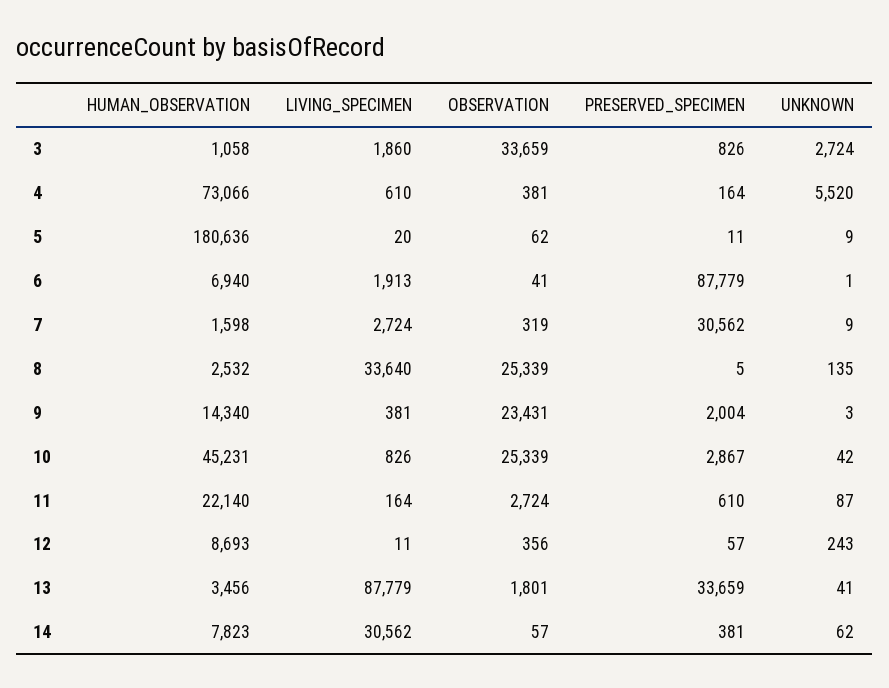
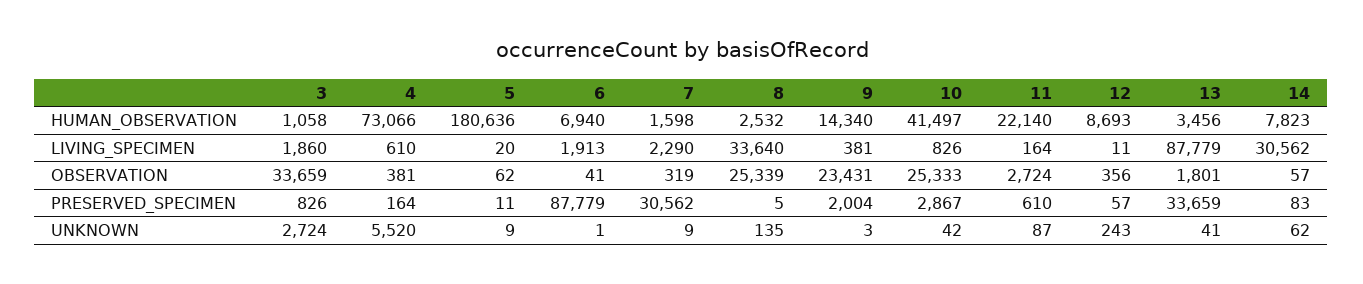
  {
    "HUMAN_OBSERVATION": {
      "3": 1058,
      "4": 73066,
      "5": 180636,
      "6": 6940,
      "7": 1598,
      "8": 2532,
      "9": 14340,
-     "10": 45231,
+     "10": 41497,
      "11": 22140,
      "12": 8693,
      "13": 3456,
      "14": 7823
    },
    "LIVING_SPECIMEN": {
      "3": 1860,
      "4": 610,
      "5": 20,
      "6": 1913,
-     "7": 2724,
+     "7": 2290,
      "8": 33640,
      "9": 381,
      "10": 826,
      "11": 164,
      "12": 11,
      "13": 87779,
      "14": 30562
    },
    "OBSERVATION": {
      "3": 33659,
      "4": 381,
      "5": 62,
      "6": 41,
      "7": 319,
      "8": 25339,
      "9": 23431,
-     "10": 25339,
+     "10": 25333,
      "11": 2724,
      "12": 356,
      "13": 1801,
      "14": 57
    },
    "PRESERVED_SPECIMEN": {
      "3": 826,
      "4": 164,
      "5": 11,
      "6": 87779,
      "7": 30562,
      "8": 5,
      "9": 2004,
      "10": 2867,
      "11": 610,
      "12": 57,
      "13": 33659,
-     "14": 381
+     "14": 83
    },
    "UNKNOWN": {
      "3": 2724,
      "4": 5520,
      "5": 9,
      "6": 1,
      "7": 9,
      "8": 135,
      "9": 3,
      "10": 42,
      "11": 87,
      "12": 243,
      "13": 41,
      "14": 62
    }
  }

